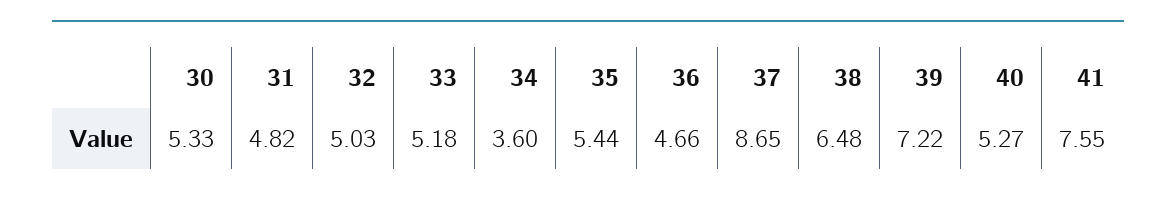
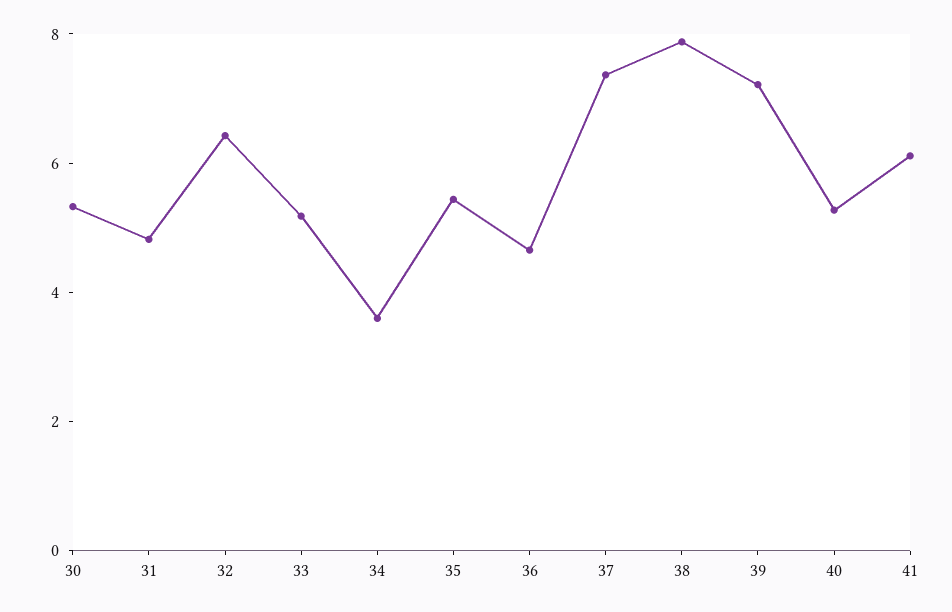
  {
    "30": 5.33,
    "31": 4.82,
-   "32": 5.03,
+   "32": 6.5,
    "33": 5.18,
    "34": 3.6,
    "35": 5.44,
    "36": 4.66,
-   "37": 8.65,
+   "37": 7.5,
-   "38": 6.48,
+   "38": 8,
    "39": 7.22,
    "40": 5.27,
-   "41": 7.55
+   "41": 6
  }

